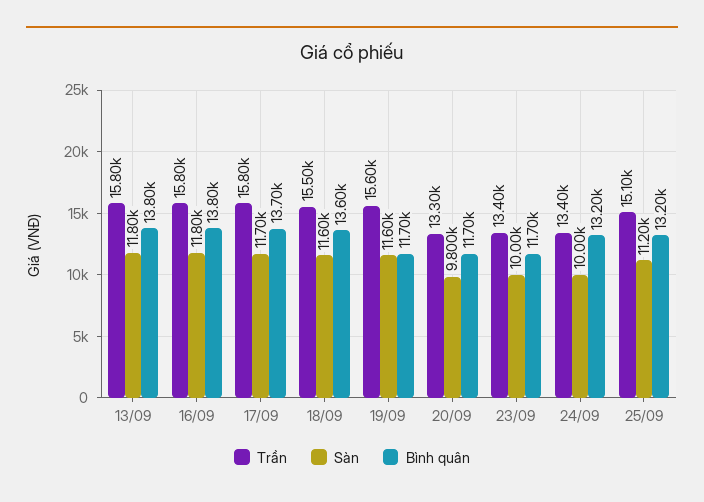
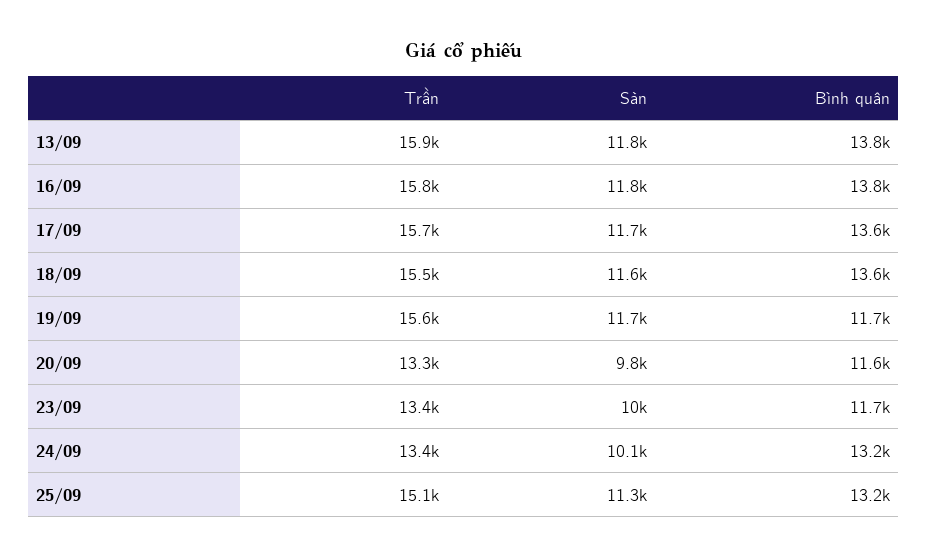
  {
    "Trần": {
-     "13/09": 15800,
+     "13/09": 15900,
      "16/09": 15800,
-     "17/09": 15800,
+     "17/09": 15700,
      "18/09": 15500,
      "19/09": 15600,
      "20/09": 13300,
      "23/09": 13400,
      "24/09": 13400,
      "25/09": 15100
    },
    "Sàn": {
      "13/09": 11800,
      "16/09": 11800,
      "17/09": 11700,
      "18/09": 11600,
-     "19/09": 11600,
+     "19/09": 11700,
      "20/09": 9800,
      "23/09": 10000,
-     "24/09": 10000,
+     "24/09": 10100,
-     "25/09": 11200
+     "25/09": 11300
    },
    "Bình quân": {
      "13/09": 13800,
      "16/09": 13800,
-     "17/09": 13700,
+     "17/09": 13600,
      "18/09": 13600,
      "19/09": 11700,
-     "20/09": 11700,
+     "20/09": 11600,
      "23/09": 11700,
      "24/09": 13200,
      "25/09": 13200
    }
  }

